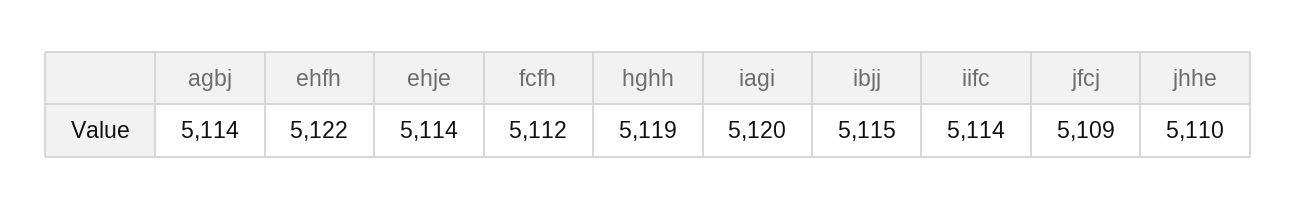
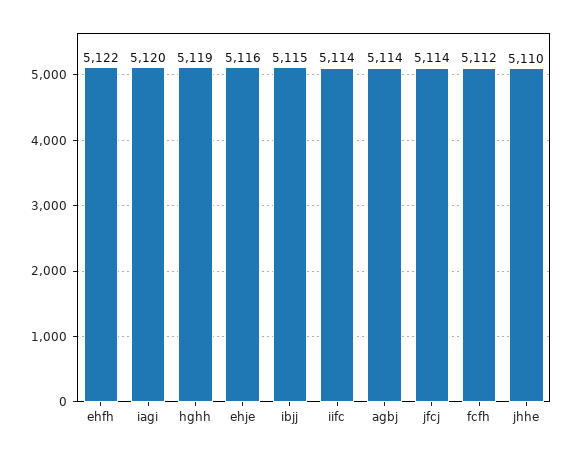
  {
    "agbj": 5114,
    "ehfh": 5122,
-   "ehje": 5114,
+   "ehje": 5116,
    "fcfh": 5112,
    "hghh": 5119,
    "iagi": 5120,
    "ibjj": 5115,
    "iifc": 5114,
-   "jfcj": 5109,
+   "jfcj": 5114,
    "jhhe": 5110
  }

